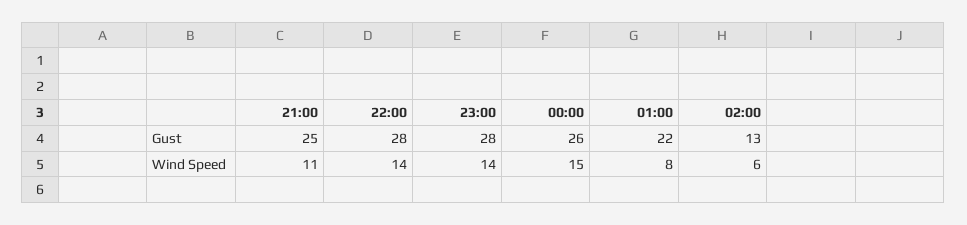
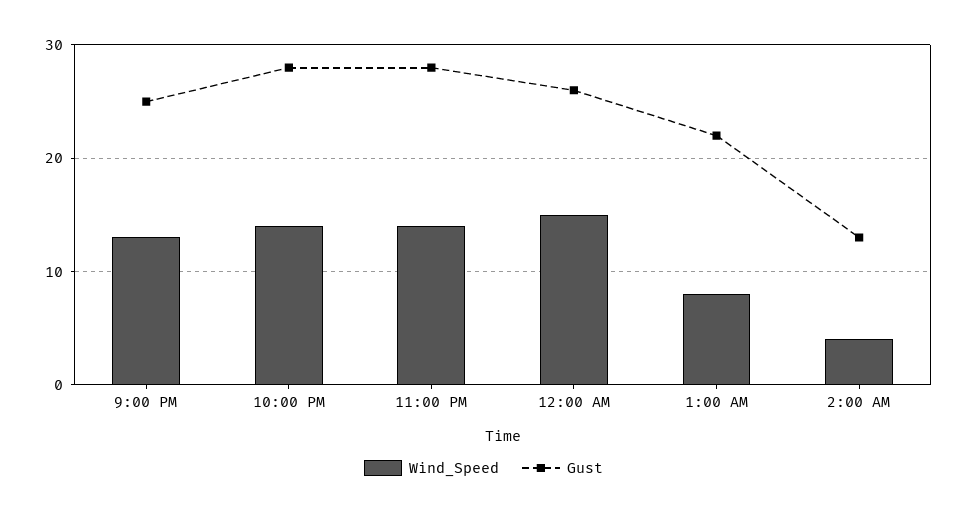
  {
    "Gust": {
      "21:00": 25,
      "22:00": 28,
      "23:00": 28,
      "00:00": 26,
      "01:00": 22,
      "02:00": 13
    },
    "Wind Speed": {
-     "21:00": 11,
+     "21:00": 13,
      "22:00": 14,
      "23:00": 14,
      "00:00": 15,
      "01:00": 8,
-     "02:00": 6
+     "02:00": 4
    }
  }

